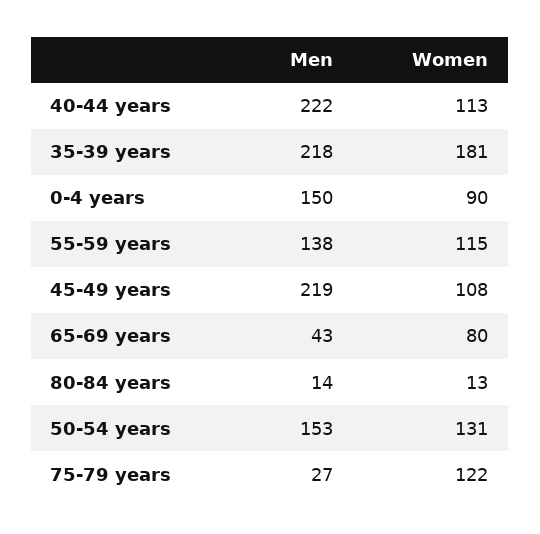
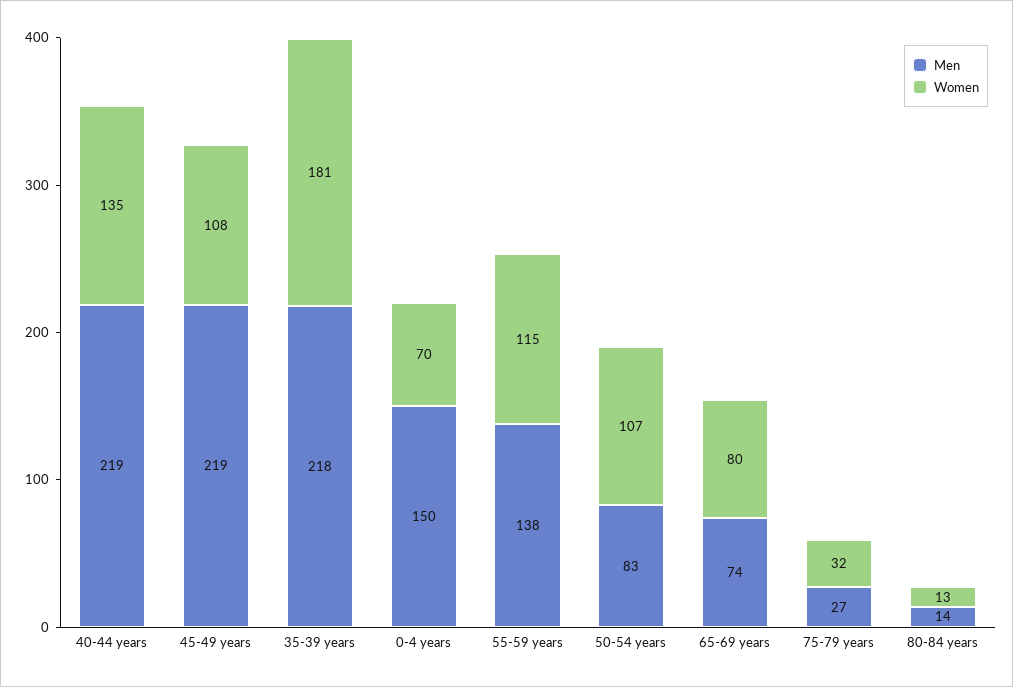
  {
    "Men": {
-     "40-44 years": 222,
+     "40-44 years": 219,
      "35-39 years": 218,
      "0-4 years": 150,
      "55-59 years": 138,
      "45-49 years": 219,
-     "65-69 years": 43,
+     "65-69 years": 74,
      "80-84 years": 14,
-     "50-54 years": 153,
+     "50-54 years": 83,
      "75-79 years": 27
    },
    "Women": {
-     "40-44 years": 113,
+     "40-44 years": 135,
      "35-39 years": 181,
-     "0-4 years": 90,
+     "0-4 years": 70,
      "55-59 years": 115,
      "45-49 years": 108,
      "65-69 years": 80,
      "80-84 years": 13,
-     "50-54 years": 131,
+     "50-54 years": 107,
-     "75-79 years": 122
+     "75-79 years": 32
    }
  }

